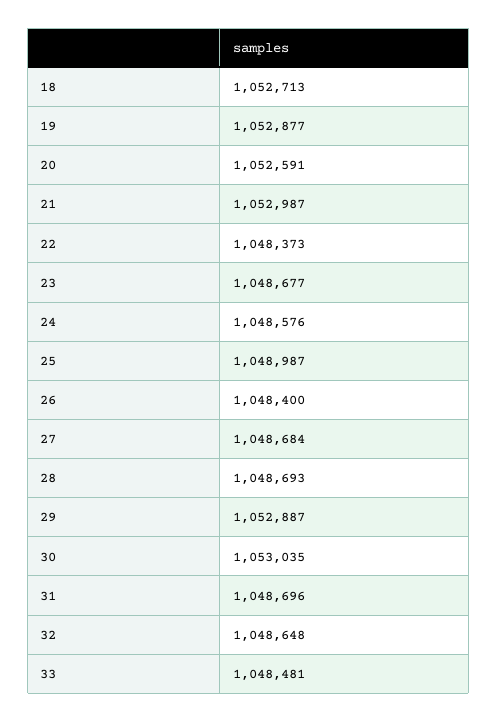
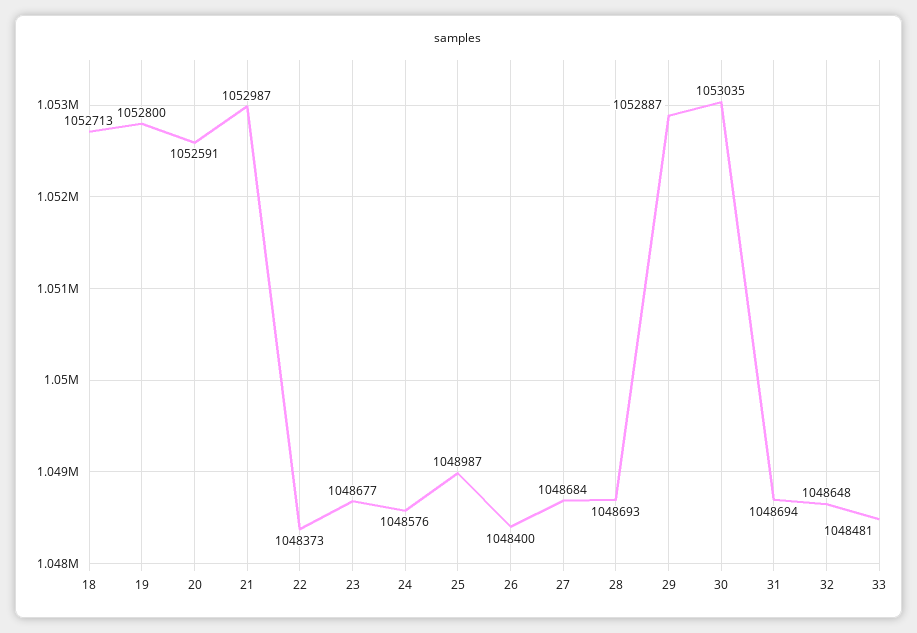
  {
    "18": 1052713,
-   "19": 1052877,
+   "19": 1052800,
    "20": 1052591,
    "21": 1052987,
    "22": 1048373,
    "23": 1048677,
    "24": 1048576,
    "25": 1048987,
    "26": 1048400,
    "27": 1048684,
    "28": 1048693,
    "29": 1052887,
    "30": 1053035,
-   "31": 1048696,
+   "31": 1048694,
    "32": 1048648,
    "33": 1048481
  }

